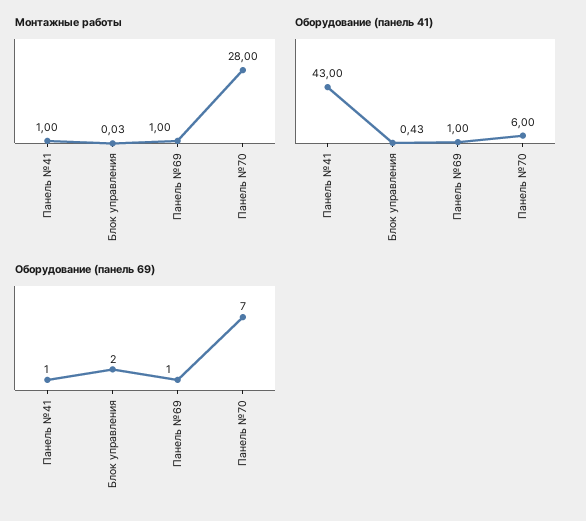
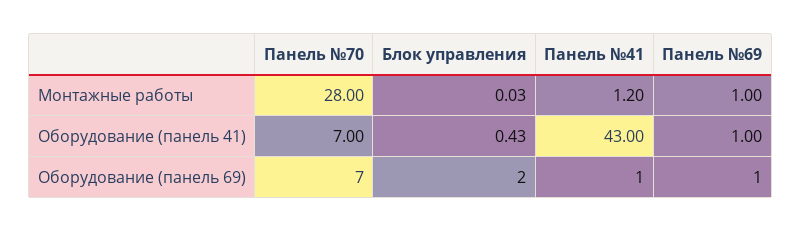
  {
    "Монтажные работы": {
-     "Панель №41": 1,
+     "Панель №41": 1.2,
      "Блок управления": 0.03,
      "Панель №69": 1,
      "Панель №70": 28
    },
    "Оборудование (панель 41)": {
      "Панель №41": 43,
      "Блок управления": 0.43,
      "Панель №69": 1,
-     "Панель №70": 6
+     "Панель №70": 7
    },
    "Оборудование (панель 69)": {
      "Панель №41": 1,
      "Блок управления": 2,
      "Панель №69": 1,
      "Панель №70": 7
    }
  }

